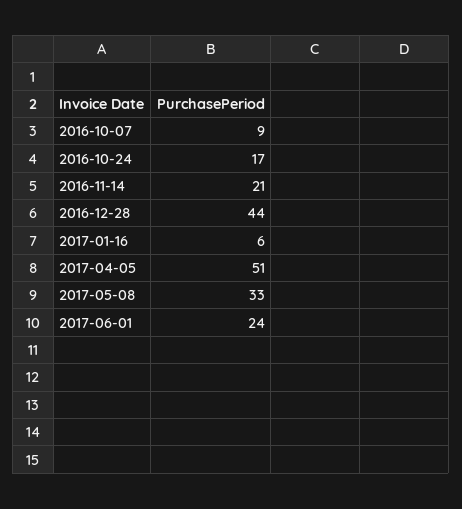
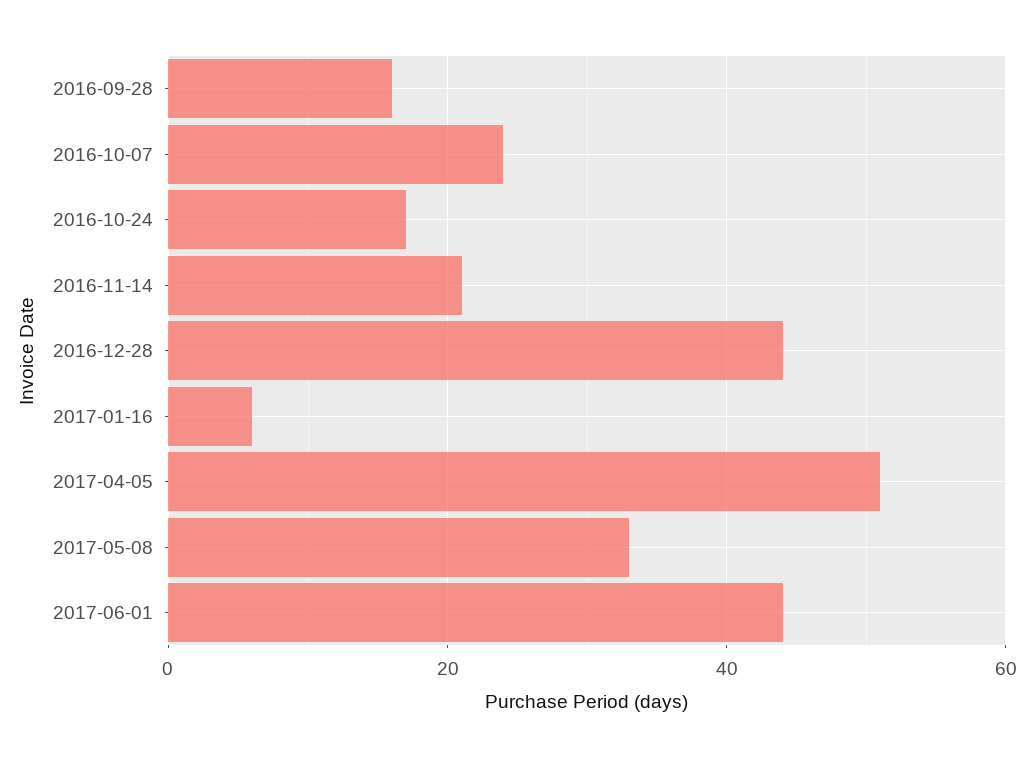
  {
-   "2016-10-07": 9,
+   "2016-10-07": 25,
    "2016-10-24": 17,
    "2016-11-14": 21,
    "2016-12-28": 44,
    "2017-01-16": 6,
    "2017-04-05": 51,
    "2017-05-08": 33,
-   "2017-06-01": 24
+   "2017-06-01": 45,
+   "2016-09-28": 15
  }

